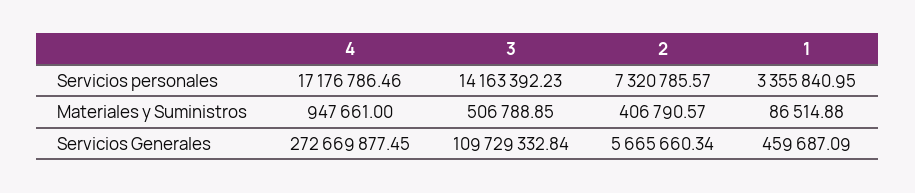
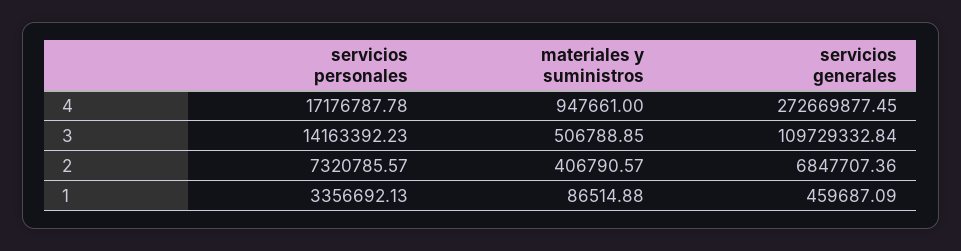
  {
    "4": {
-     "Servicios personales": 17176786.46,
+     "Servicios personales": 17176787.78,
      "Materiales y Suministros": 947661,
      "Servicios Generales": 272669877.45
    },
    "3": {
      "Servicios personales": 14163392.23,
      "Materiales y Suministros": 506788.85,
      "Servicios Generales": 109729332.84
    },
    "2": {
      "Servicios personales": 7320785.57,
      "Materiales y Suministros": 406790.57,
-     "Servicios Generales": 5665660.34
+     "Servicios Generales": 6847707.36
    },
    "1": {
-     "Servicios personales": 3355840.95,
+     "Servicios personales": 3356692.13,
      "Materiales y Suministros": 86514.88,
      "Servicios Generales": 459687.09
    }
  }

